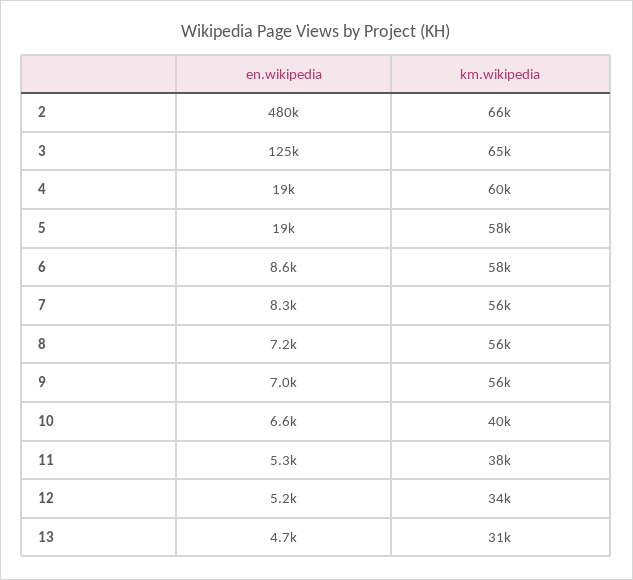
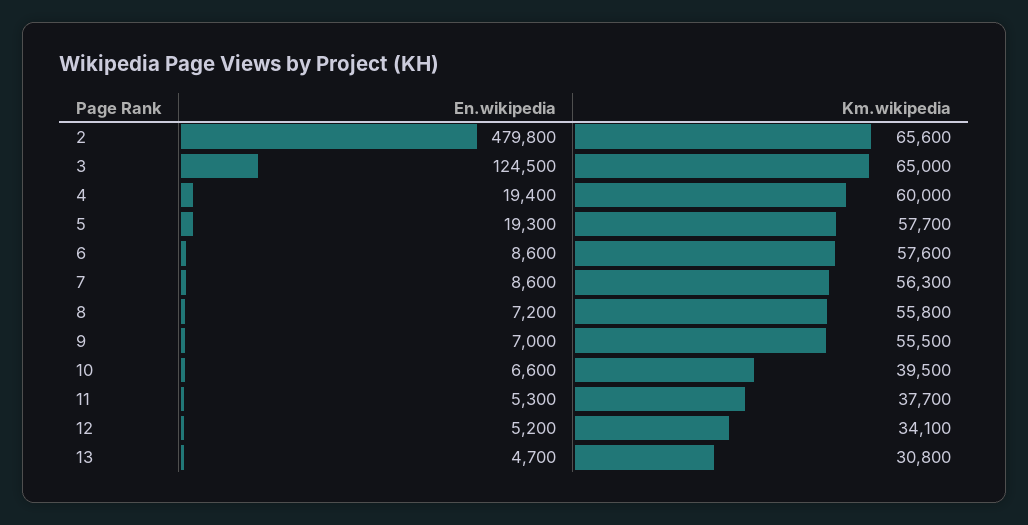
  {
    "en.wikipedia": {
      "2": 479800,
      "3": 124500,
      "4": 19400,
      "5": 19300,
      "6": 8600,
-     "7": 8300,
+     "7": 8600,
      "8": 7200,
      "9": 7000,
      "10": 6600,
      "11": 5300,
      "12": 5200,
      "13": 4700
    },
    "km.wikipedia": {
      "2": 65600,
      "3": 65000,
      "4": 60000,
      "5": 57700,
      "6": 57600,
      "7": 56300,
      "8": 55800,
      "9": 55500,
      "10": 39500,
      "11": 37700,
      "12": 34100,
      "13": 30800
    }
  }

